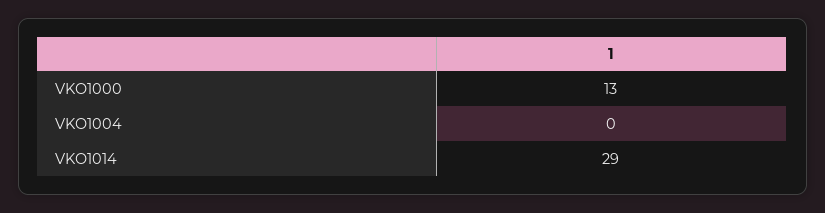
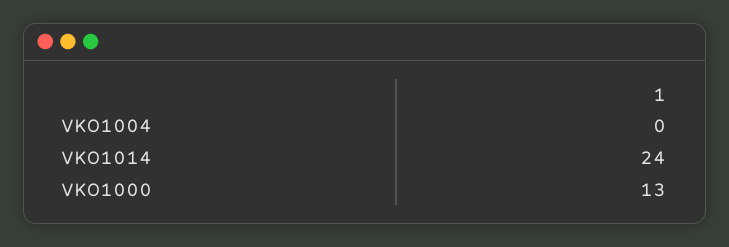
  {
    "VKO1000": 13,
    "VKO1004": 0,
-   "VKO1014": 29
+   "VKO1014": 24
  }

